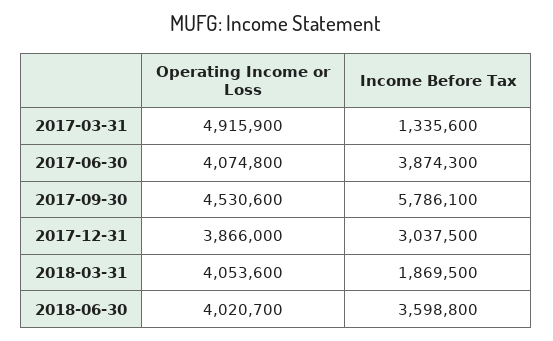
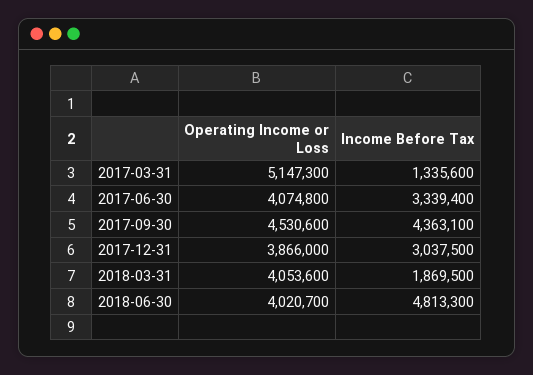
  {
    "Operating Income or Loss": {
-     "2017-03-31": 4915900,
+     "2017-03-31": 5147300,
      "2017-06-30": 4074800,
      "2017-09-30": 4530600,
      "2017-12-31": 3866000,
      "2018-03-31": 4053600,
      "2018-06-30": 4020700
    },
    "Income Before Tax": {
      "2017-03-31": 1335600,
-     "2017-06-30": 3874300,
+     "2017-06-30": 3339400,
-     "2017-09-30": 5786100,
+     "2017-09-30": 4363100,
      "2017-12-31": 3037500,
      "2018-03-31": 1869500,
-     "2018-06-30": 3598800
+     "2018-06-30": 4813300
    }
  }

